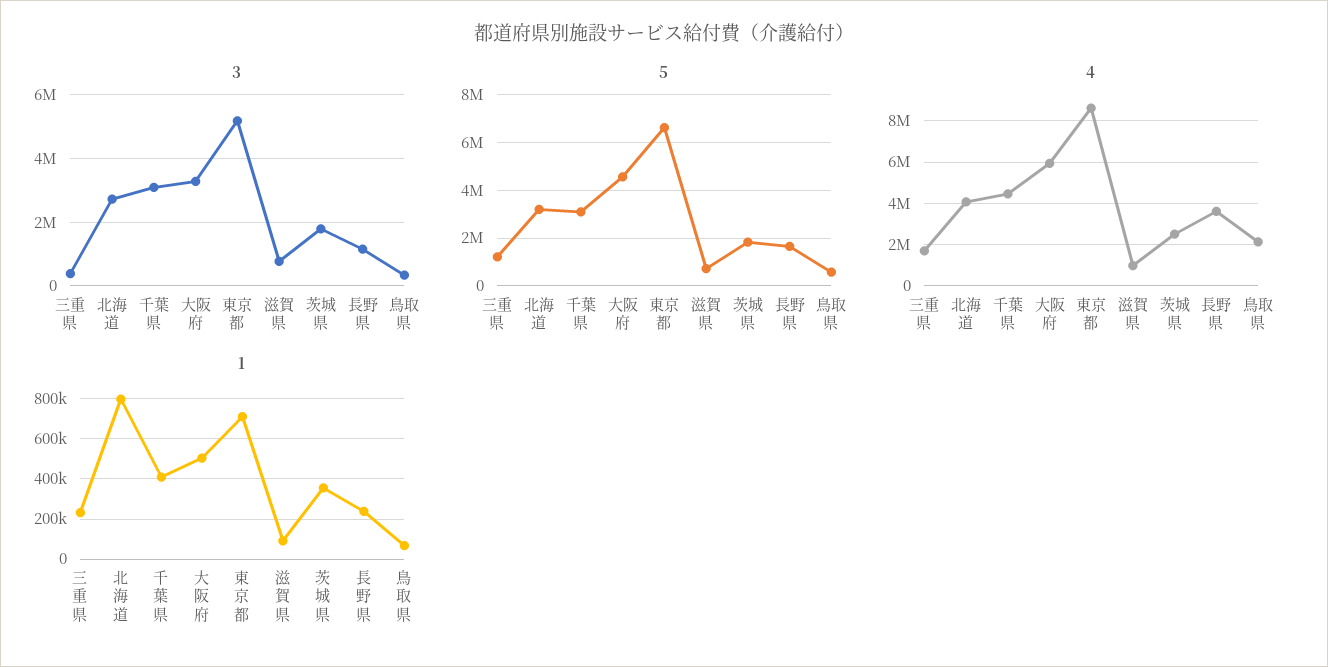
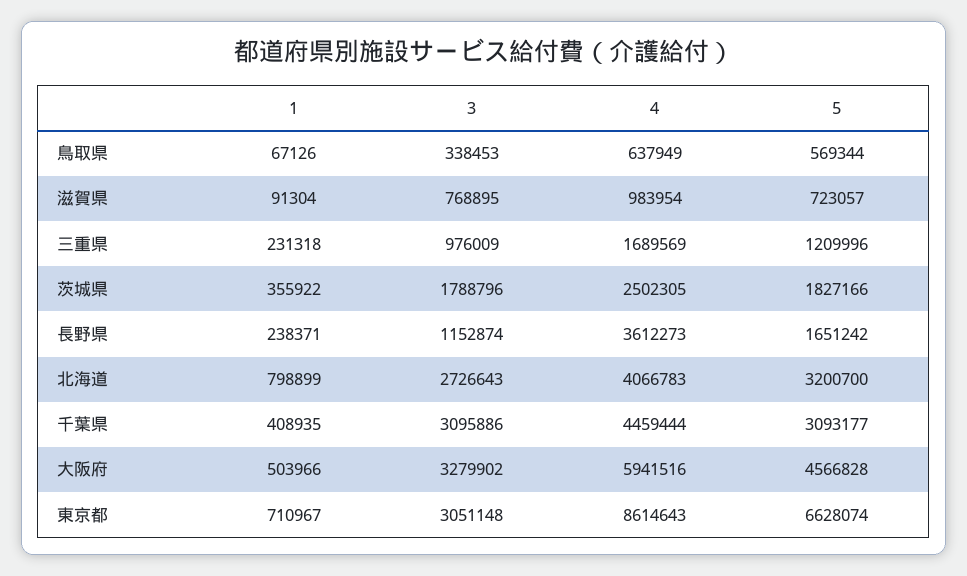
  {
    "3": {
-     "三重県": 400000,
+     "三重県": 976009,
      "北海道": 2726643,
      "千葉県": 3095886,
      "大阪府": 3279902,
-     "東京都": 5200000,
+     "東京都": 3051148,
      "滋賀県": 768895,
      "茨城県": 1788796,
      "長野県": 1152874,
      "鳥取県": 338453
    },
    "5": {
      "三重県": 1209996,
      "北海道": 3200700,
      "千葉県": 3093177,
      "大阪府": 4566828,
      "東京都": 6628074,
      "滋賀県": 723057,
      "茨城県": 1827166,
      "長野県": 1651242,
      "鳥取県": 569344
    },
    "4": {
      "三重県": 1689569,
      "北海道": 4066783,
      "千葉県": 4459444,
      "大阪府": 5941516,
      "東京都": 8614643,
      "滋賀県": 983954,
      "茨城県": 2502305,
      "長野県": 3612273,
-     "鳥取県": 2000000
+     "鳥取県": 637949
    },
    "1": {
      "三重県": 231318,
      "北海道": 798899,
      "千葉県": 408935,
      "大阪府": 503966,
      "東京都": 710967,
      "滋賀県": 91304,
      "茨城県": 355922,
      "長野県": 238371,
      "鳥取県": 67126
    }
  }

